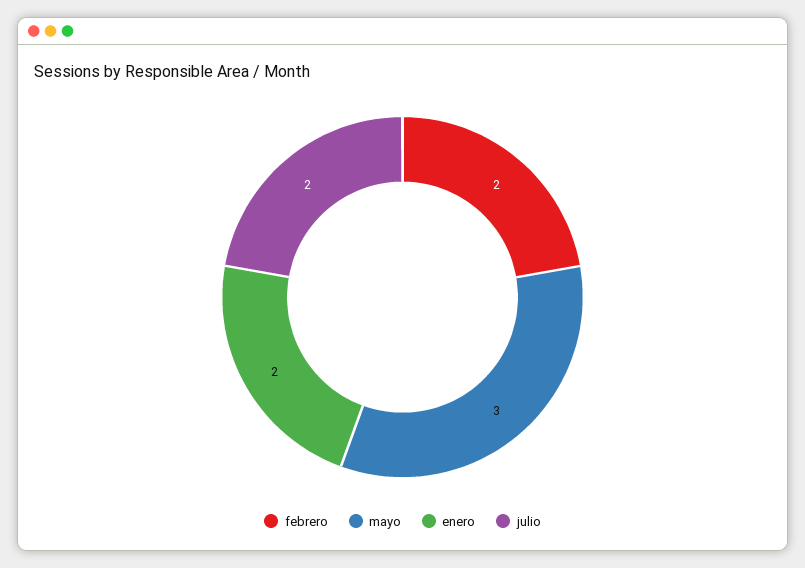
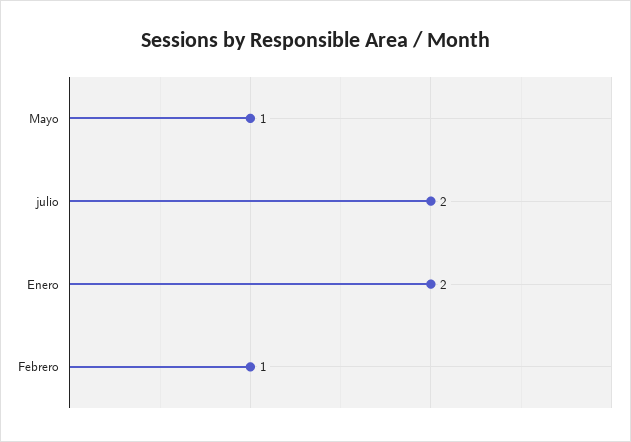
  {
-   "febrero": 2,
+   "febrero": 1,
-   "mayo": 3,
+   "mayo": 1,
    "enero": 2,
    "julio": 2
  }

